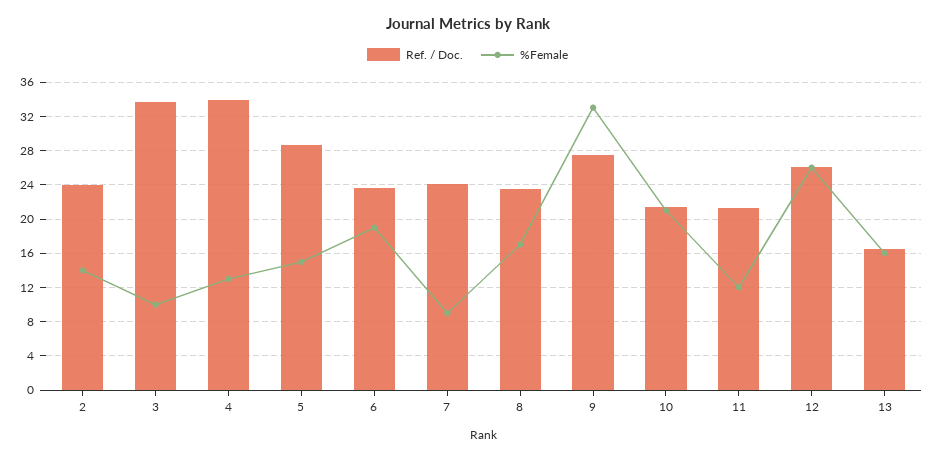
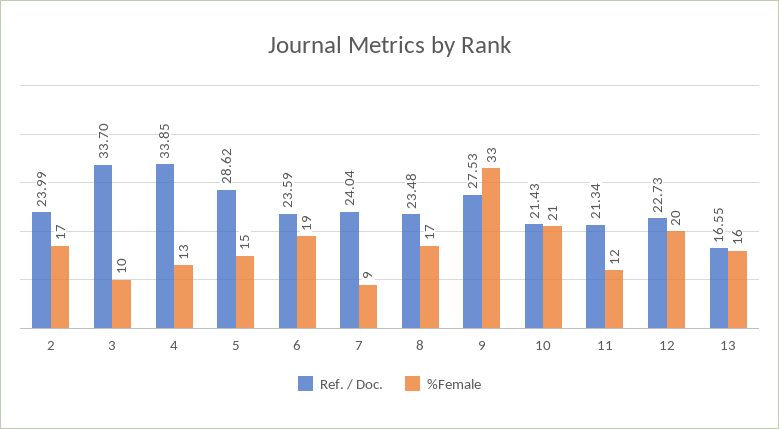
  {
    "Ref. / Doc.": {
      "2": 23.99,
      "3": 33.7,
      "4": 33.85,
      "5": 28.62,
      "6": 23.59,
      "7": 24.04,
      "8": 23.48,
      "9": 27.53,
      "10": 21.43,
      "11": 21.34,
-     "12": 26,
+     "12": 22.73,
      "13": 16.55
    },
    "%Female": {
-     "2": 14,
+     "2": 17,
      "3": 10,
      "4": 13,
      "5": 15,
      "6": 19,
      "7": 9,
      "8": 17,
      "9": 33,
      "10": 21,
      "11": 12,
-     "12": 26,
+     "12": 20,
      "13": 16
    }
  }

